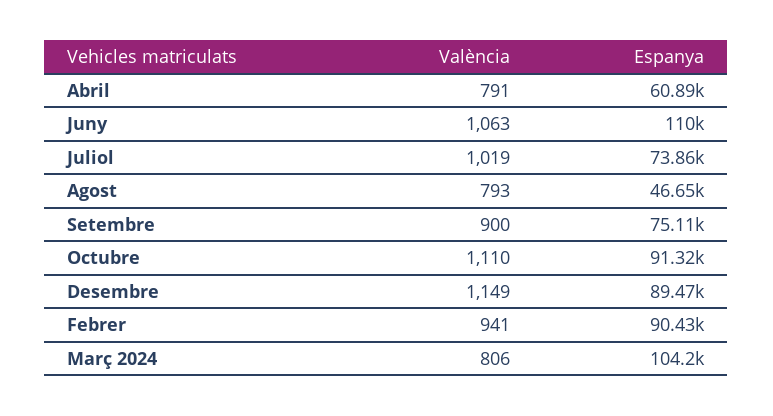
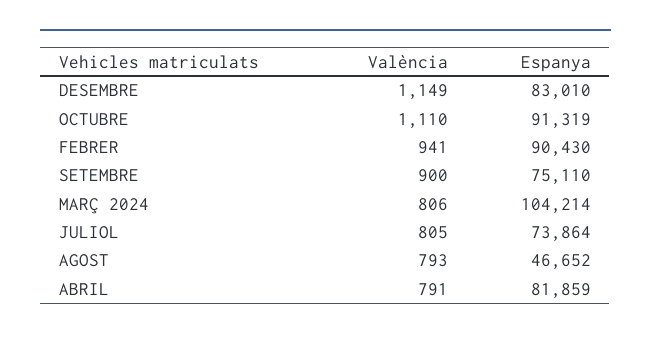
  {
    "València": {
      "Abril": 791,
-     "Juny": 1063,
-     "Juliol": 1019,
+     "Juliol": 805,
      "Agost": 793,
      "Setembre": 900,
      "Octubre": 1110,
      "Desembre": 1149,
      "Febrer": 941,
      "Març 2024": 806
    },
    "Espanya": {
-     "Abril": 60890,
+     "Abril": 81859,
-     "Juny": 110000,
      "Juliol": 73864,
      "Agost": 46652,
      "Setembre": 75110,
      "Octubre": 91319,
-     "Desembre": 89470,
+     "Desembre": 83010,
      "Febrer": 90430,
      "Març 2024": 104214
    }
  }

